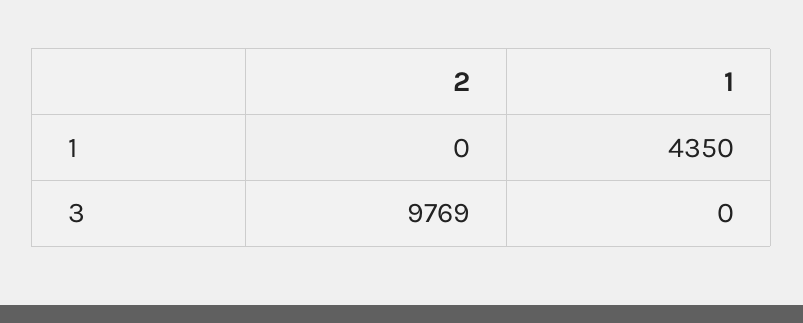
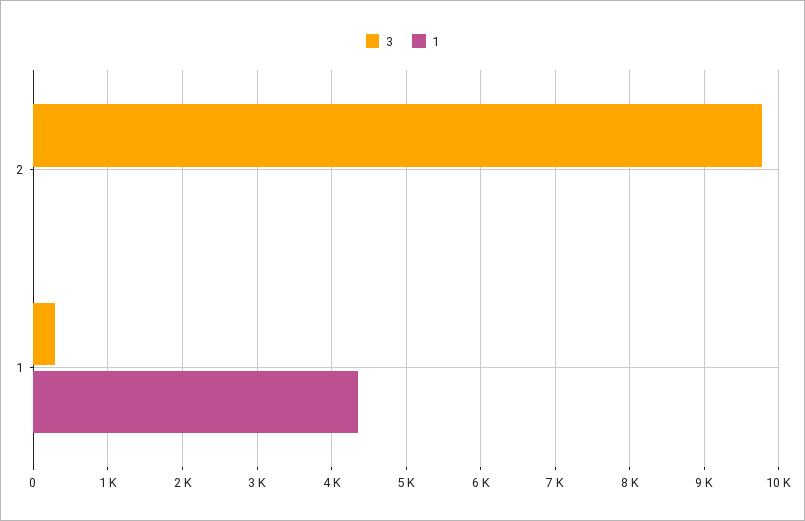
  {
    "1": {
      "2": 0,
      "1": 4350
    },
    "3": {
      "2": 9769,
-     "1": 0
+     "1": 300
    }
  }

